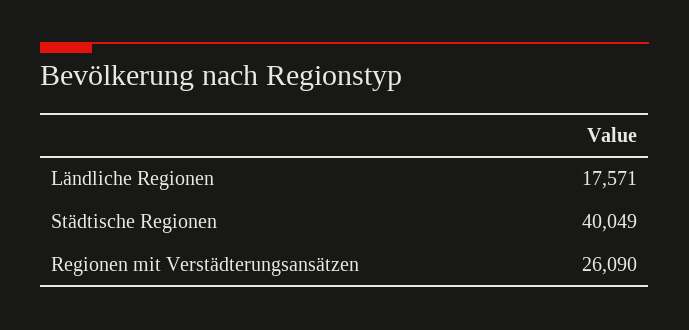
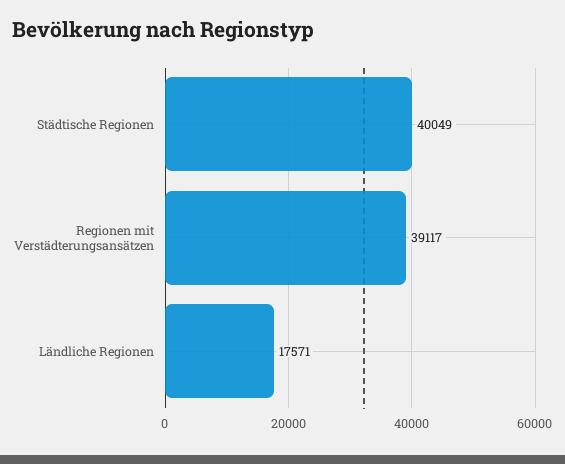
  {
    "Ländliche Regionen": 17571,
    "Städtische Regionen": 40049,
-   "Regionen mit Verstädterungsansätzen": 26090
+   "Regionen mit Verstädterungsansätzen": 39117
  }

